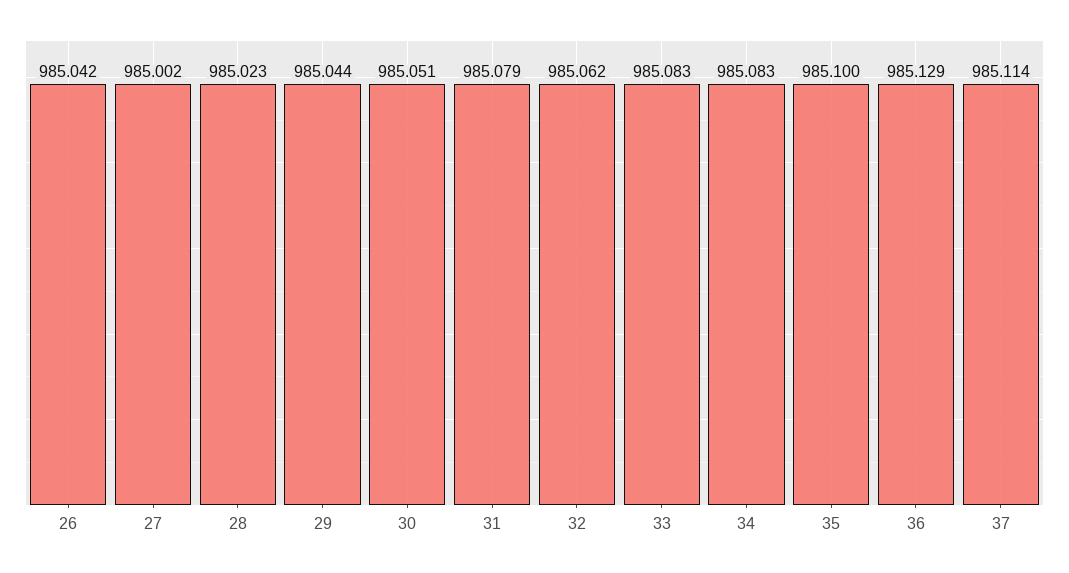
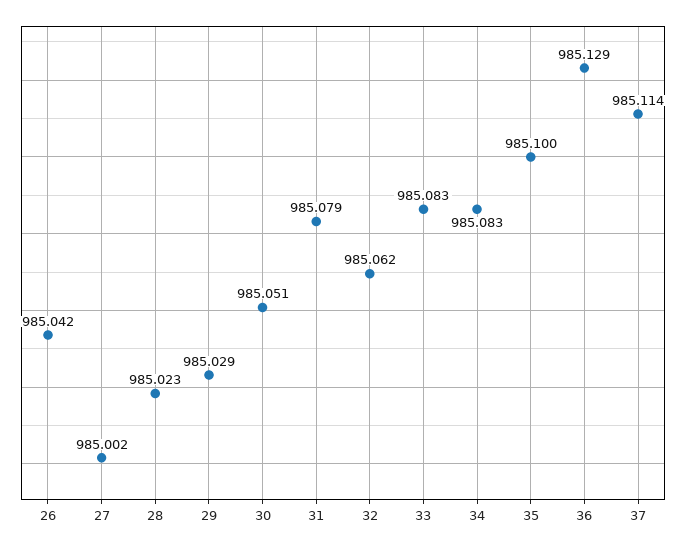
  {
    "26": 985.042,
    "27": 985.002,
    "28": 985.023,
-   "29": 985.044,
+   "29": 985.029,
    "30": 985.051,
    "31": 985.079,
    "32": 985.062,
    "33": 985.083,
    "34": 985.083,
    "35": 985.1,
    "36": 985.129,
    "37": 985.114
  }

